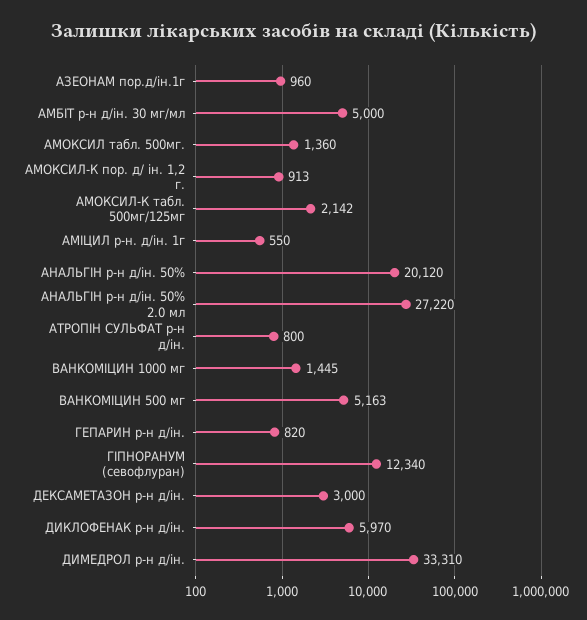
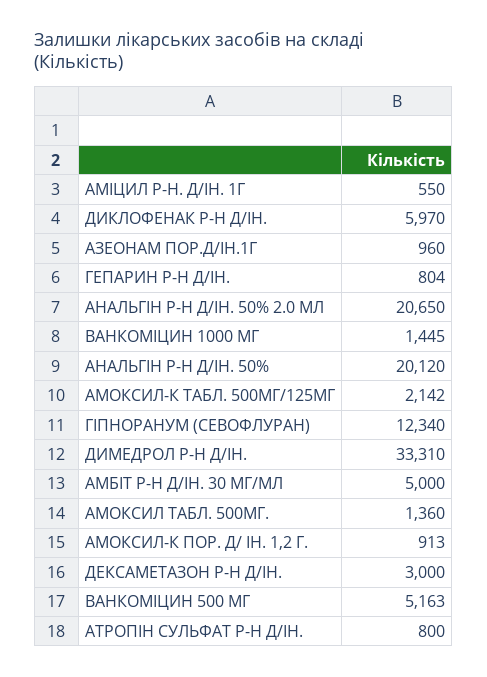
  {
    "АЗЕОНАМ пор.д/ін.1г": 960,
    "АМБІТ р-н д/ін. 30 мг/мл": 5000,
    "АМОКСИЛ табл. 500мг.": 1360,
    "АМОКСИЛ-К пор. д/ ін. 1,2 г.": 913,
    "АМОКСИЛ-К табл. 500мг/125мг": 2142,
    "АМІЦИЛ р-н. д/ін. 1г": 550,
    "АНАЛЬГІН р-н д/ін. 50%": 20120,
-   "АНАЛЬГІН р-н д/ін. 50% 2.0 мл": 27220,
+   "АНАЛЬГІН р-н д/ін. 50% 2.0 мл": 20650,
    "АТРОПІН СУЛЬФАТ р-н д/ін.": 800,
    "ВАНКОМІЦИН 1000 мг": 1445,
    "ВАНКОМІЦИН 500 мг": 5163,
-   "ГЕПАРИН р-н д/ін.": 820,
+   "ГЕПАРИН р-н д/ін.": 804,
    "ГІПНОРАНУМ (севофлуран)": 12340,
    "ДЕКСАМЕТАЗОН р-н д/ін.": 3000,
    "ДИКЛОФЕНАК р-н д/ін.": 5970,
    "ДИМЕДРОЛ р-н д/ін.": 33310
  }

